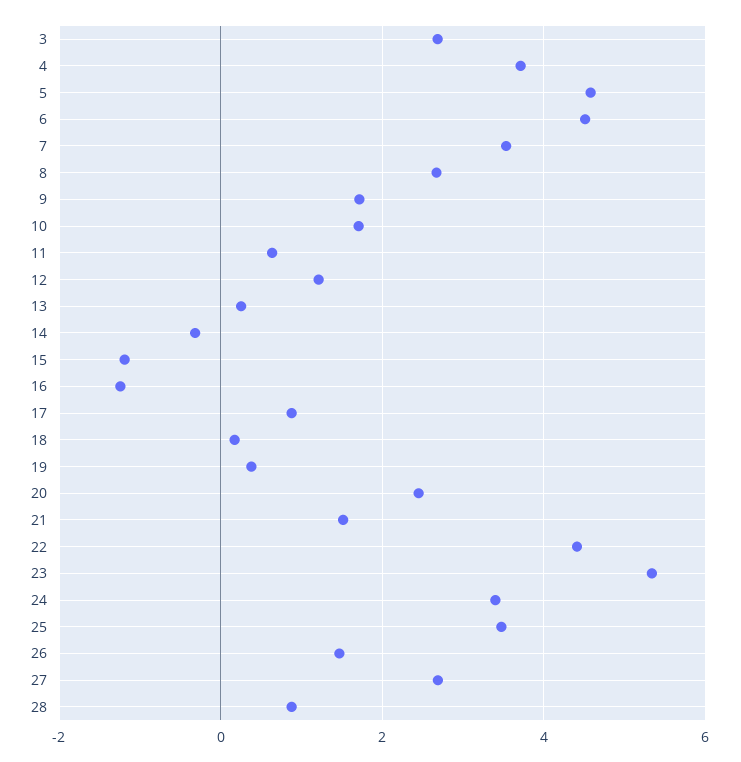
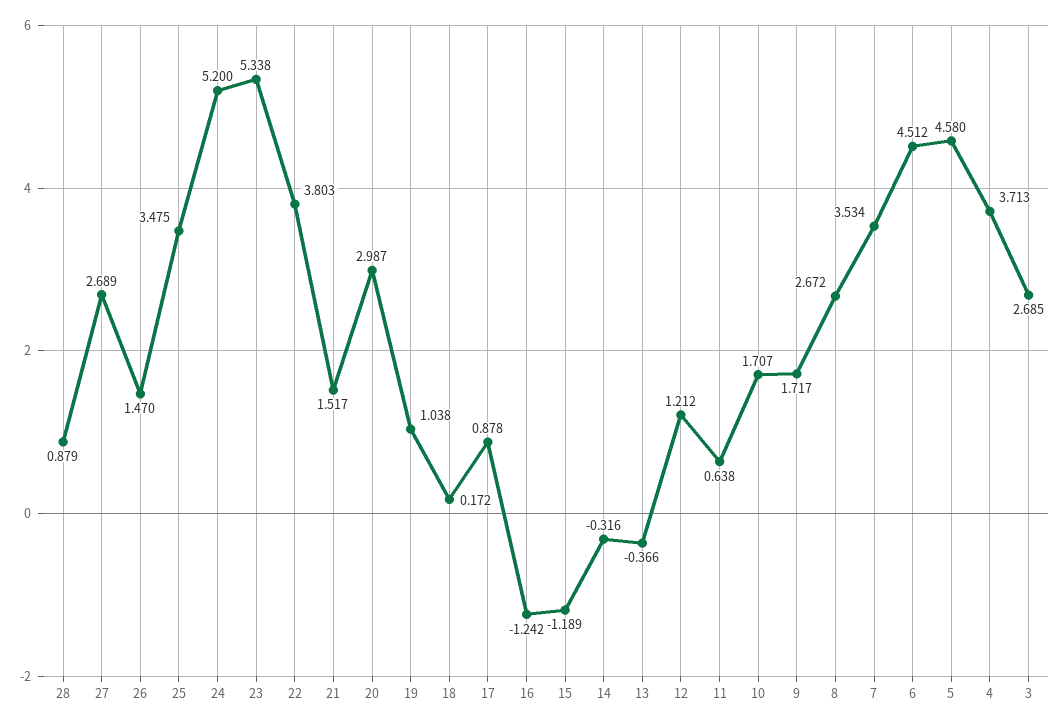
  {
    "3": 2.685,
    "4": 3.713,
    "5": 4.58,
    "6": 4.512,
    "7": 3.534,
    "8": 2.672,
    "9": 1.717,
    "10": 1.707,
    "11": 0.638,
    "12": 1.212,
-   "13": 0.2,
+   "13": -0.366,
    "14": -0.316,
    "15": -1.189,
    "16": -1.242,
    "17": 0.878,
    "18": 0.172,
-   "19": 0.4,
+   "19": 1.038,
-   "20": 2.4,
+   "20": 2.987,
    "21": 1.517,
-   "22": 4.4,
+   "22": 3.803,
    "23": 5.338,
-   "24": 3.4,
+   "24": 5.2,
    "25": 3.475,
    "26": 1.47,
    "27": 2.689,
    "28": 0.879
  }

